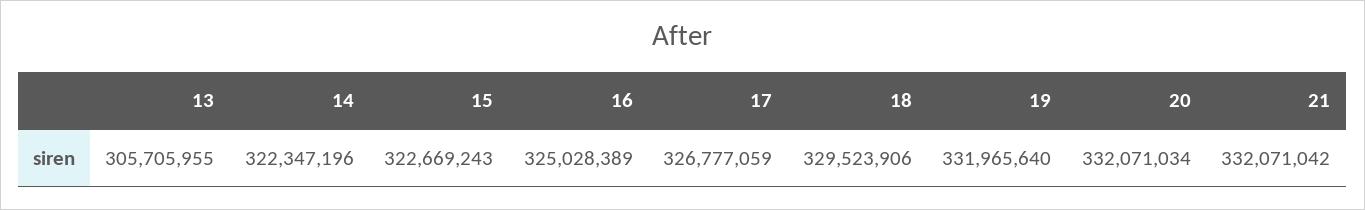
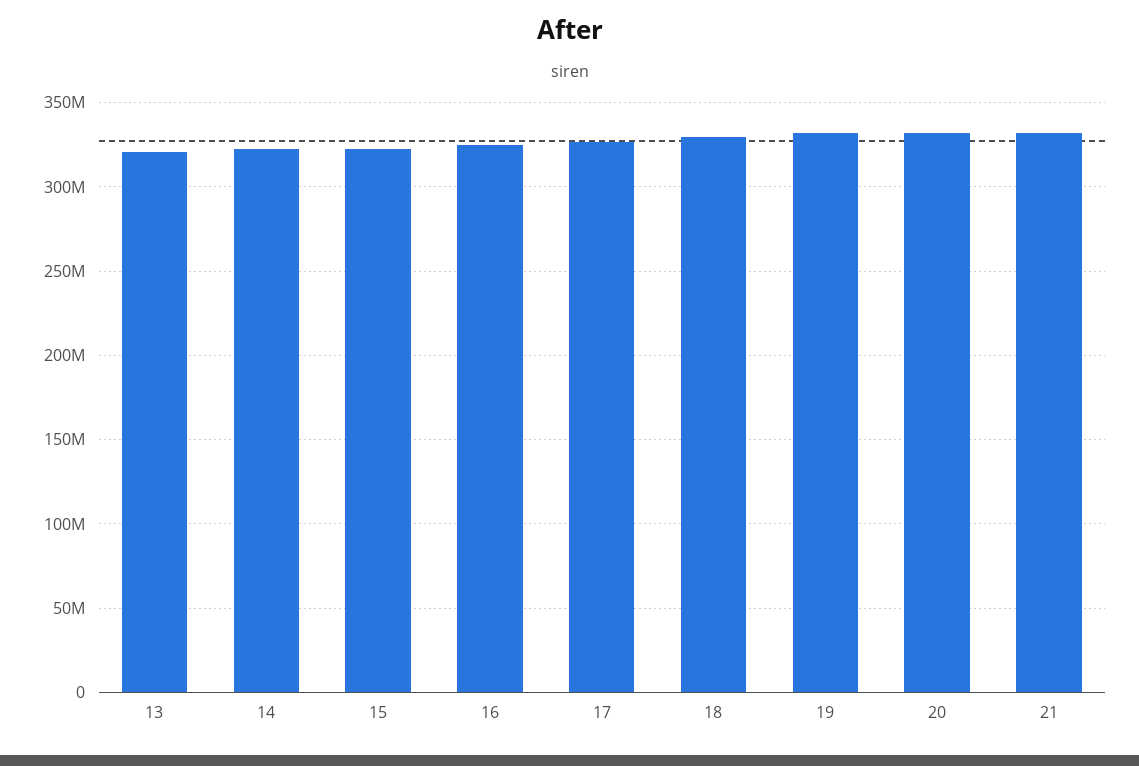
  {
-   "13": 305705955,
+   "13": 320000000,
    "14": 322347196,
    "15": 322669243,
    "16": 325028389,
    "17": 326777059,
    "18": 329523906,
    "19": 331965640,
    "20": 332071034,
    "21": 332071042
  }

